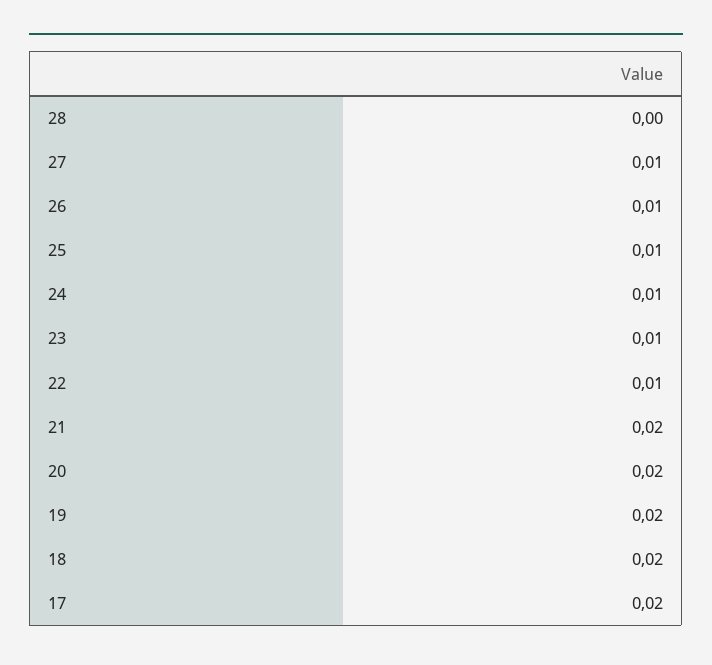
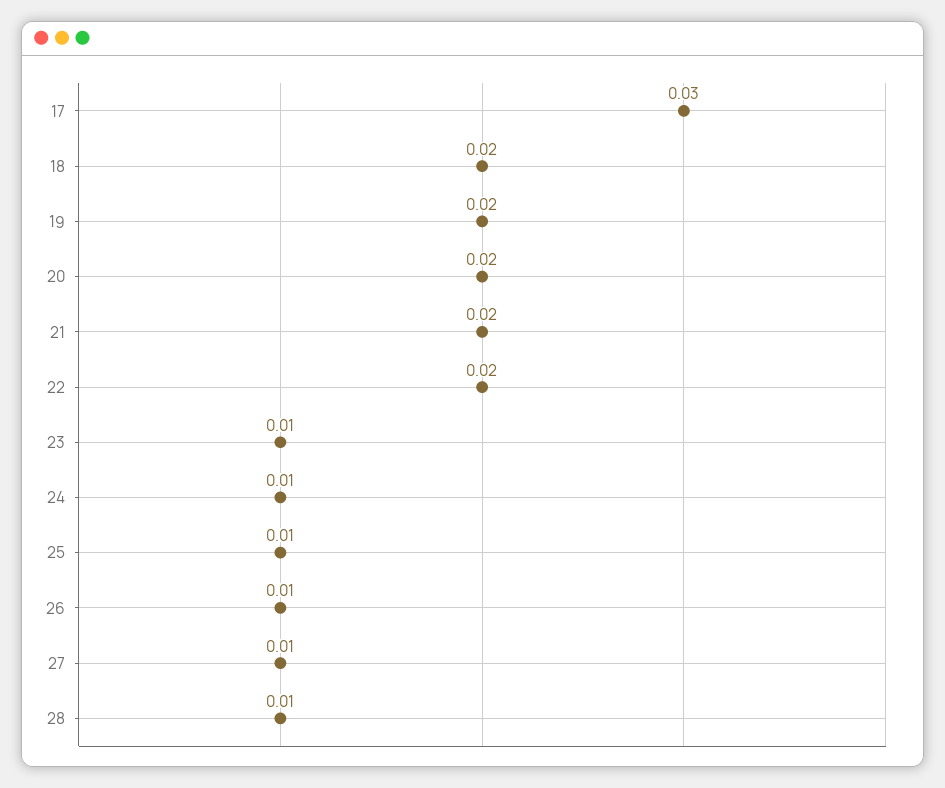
  {
-   "28": 0,
+   "28": 0.01,
    "27": 0.01,
    "26": 0.01,
    "25": 0.01,
    "24": 0.01,
    "23": 0.01,
-   "22": 0.01,
+   "22": 0.02,
    "21": 0.02,
    "20": 0.02,
    "19": 0.02,
    "18": 0.02,
-   "17": 0.02
+   "17": 0.03
  }

